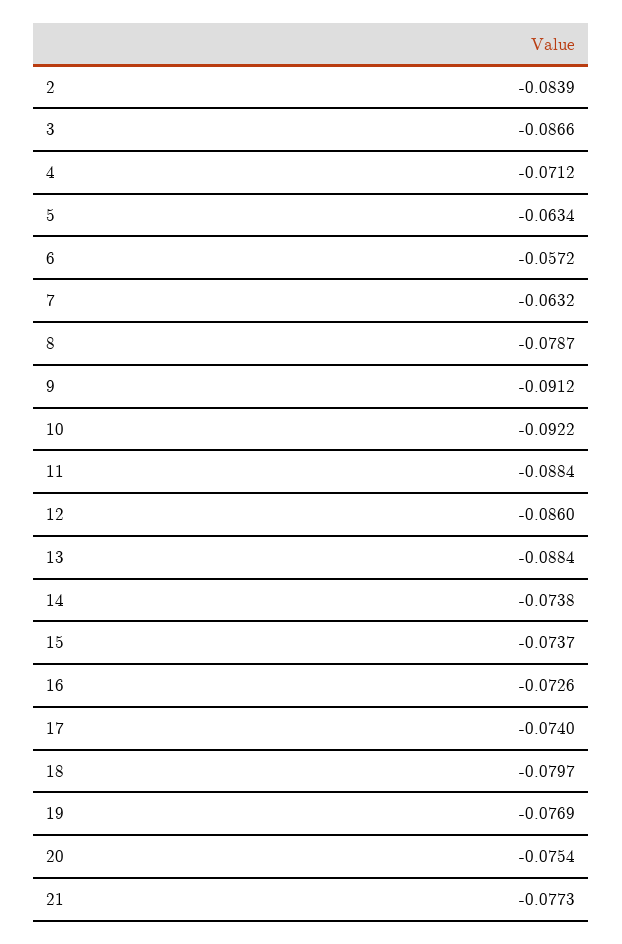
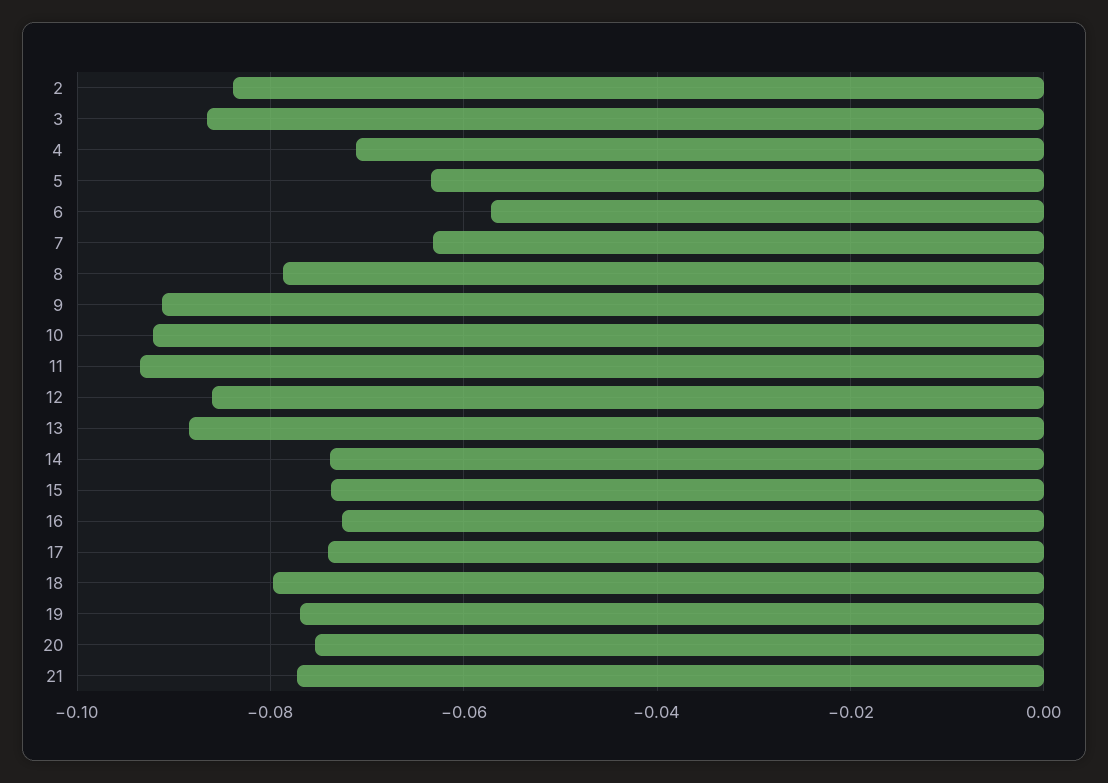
  {
    "2": -0.0839,
    "3": -0.0866,
    "4": -0.0712,
    "5": -0.0634,
    "6": -0.0572,
    "7": -0.0632,
    "8": -0.0787,
    "9": -0.0912,
    "10": -0.0922,
-   "11": -0.0884,
+   "11": -0.094,
    "12": -0.086,
    "13": -0.0884,
    "14": -0.0738,
    "15": -0.0737,
    "16": -0.0726,
    "17": -0.074,
    "18": -0.0797,
    "19": -0.0769,
    "20": -0.0754,
    "21": -0.0773
  }

